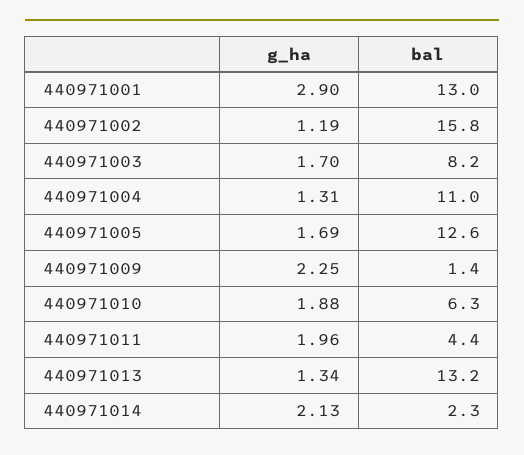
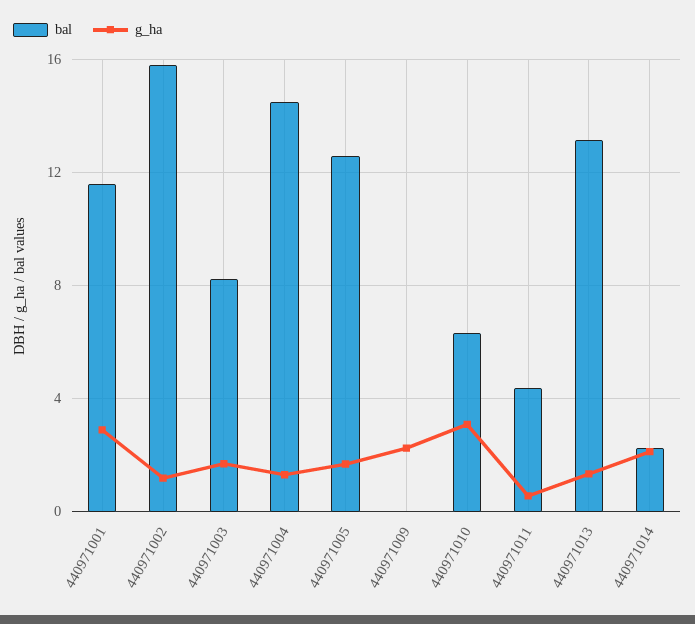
  {
    "g_ha": {
      "440971001": 2.9,
      "440971002": 1.19,
      "440971003": 1.7,
      "440971004": 1.31,
      "440971005": 1.69,
      "440971009": 2.25,
-     "440971010": 1.88,
+     "440971010": 3,
-     "440971011": 1.96,
+     "440971011": 0.5,
      "440971013": 1.34,
      "440971014": 2.13
    },
    "bal": {
-     "440971001": 13,
+     "440971001": 11.5,
      "440971002": 15.8,
      "440971003": 8.2,
-     "440971004": 11,
+     "440971004": 14.5,
      "440971005": 12.6,
-     "440971009": 1.4,
+     "440971009": 0,
      "440971010": 6.3,
      "440971011": 4.4,
      "440971013": 13.2,
      "440971014": 2.3
    }
  }

